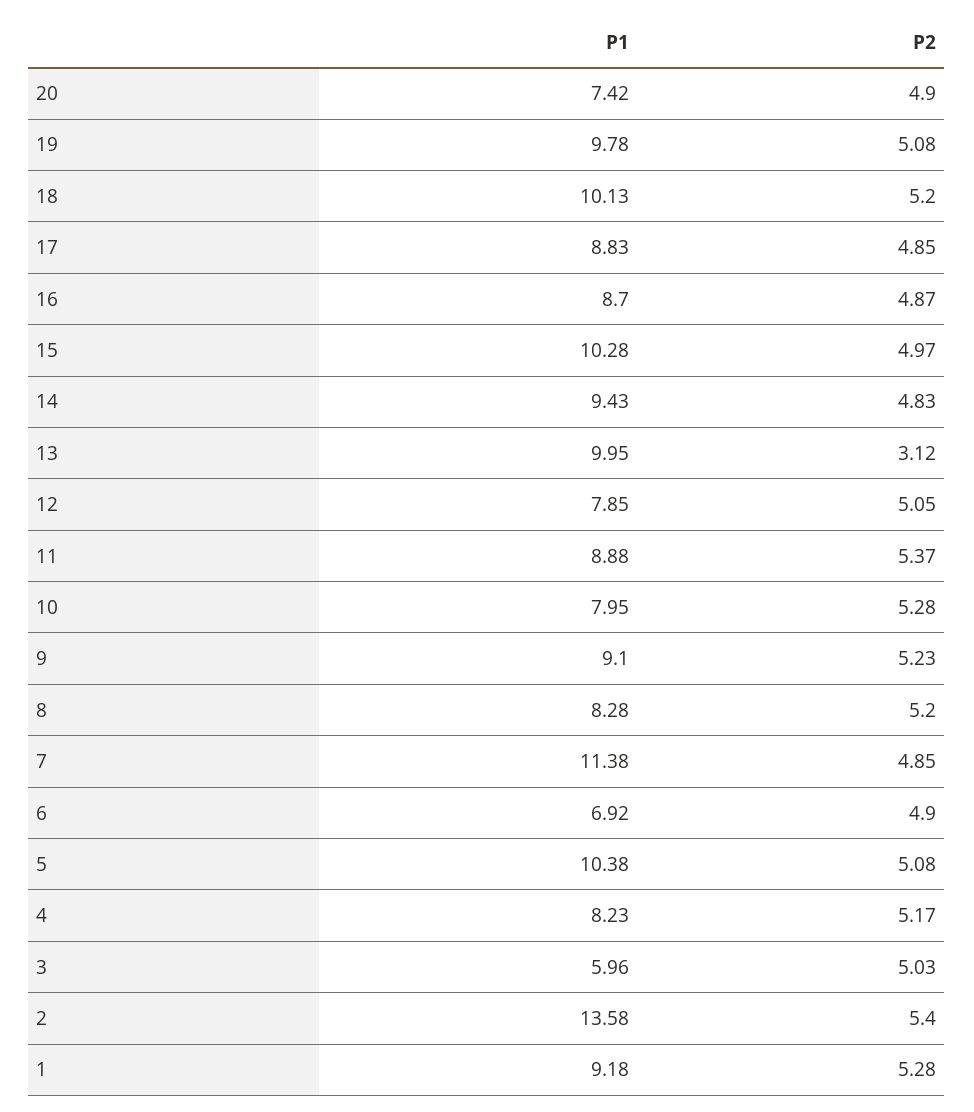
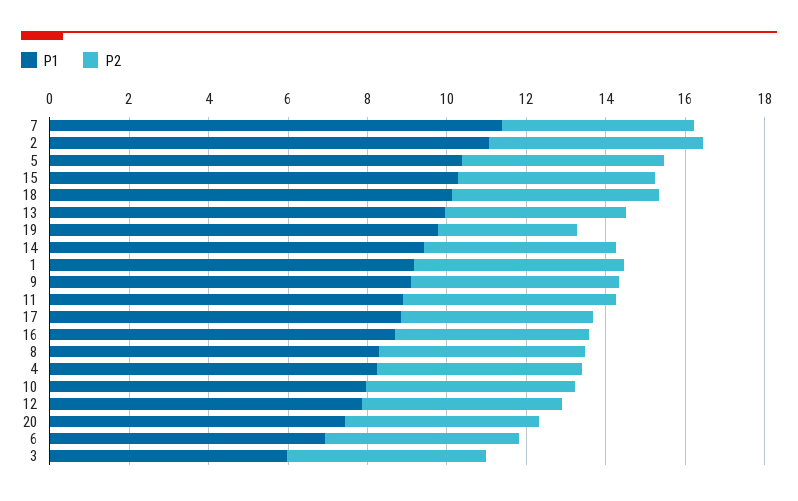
  {
    "P1": {
      "20": 7.42,
      "19": 9.78,
      "18": 10.13,
      "17": 8.83,
      "16": 8.7,
      "15": 10.28,
      "14": 9.43,
      "13": 9.95,
      "12": 7.85,
      "11": 8.88,
      "10": 7.95,
      "9": 9.1,
      "8": 8.28,
      "7": 11.38,
      "6": 6.92,
      "5": 10.38,
      "4": 8.23,
      "3": 5.96,
-     "2": 13.58,
+     "2": 11,
      "1": 9.18
    },
    "P2": {
      "20": 4.9,
-     "19": 5.08,
+     "19": 3.5,
      "18": 5.2,
      "17": 4.85,
      "16": 4.87,
      "15": 4.97,
      "14": 4.83,
-     "13": 3.12,
+     "13": 4.5,
      "12": 5.05,
      "11": 5.37,
      "10": 5.28,
      "9": 5.23,
      "8": 5.2,
      "7": 4.85,
      "6": 4.9,
      "5": 5.08,
      "4": 5.17,
      "3": 5.03,
      "2": 5.4,
      "1": 5.28
    }
  }

